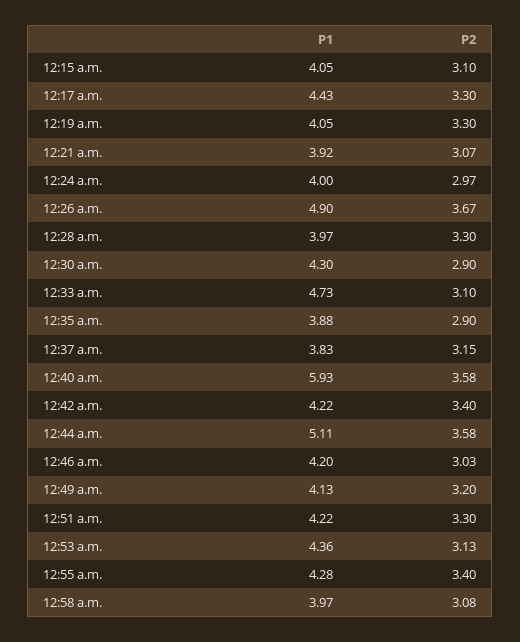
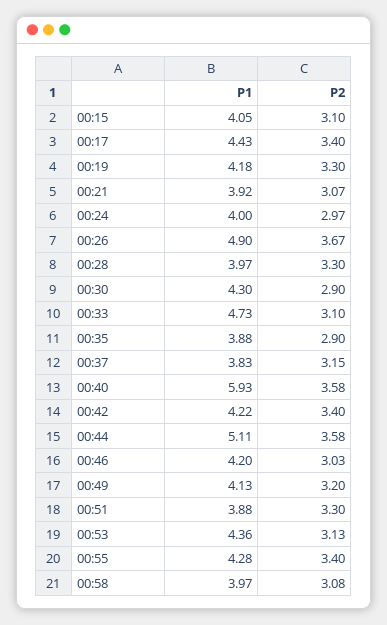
  {
    "P1": {
      "12:15 a.m.": 4.05,
      "12:17 a.m.": 4.43,
-     "12:19 a.m.": 4.05,
+     "12:19 a.m.": 4.18,
      "12:21 a.m.": 3.92,
      "12:24 a.m.": 4,
      "12:26 a.m.": 4.9,
      "12:28 a.m.": 3.97,
      "12:30 a.m.": 4.3,
      "12:33 a.m.": 4.73,
      "12:35 a.m.": 3.88,
      "12:37 a.m.": 3.83,
      "12:40 a.m.": 5.93,
      "12:42 a.m.": 4.22,
      "12:44 a.m.": 5.11,
      "12:46 a.m.": 4.2,
      "12:49 a.m.": 4.13,
-     "12:51 a.m.": 4.22,
+     "12:51 a.m.": 3.88,
      "12:53 a.m.": 4.36,
      "12:55 a.m.": 4.28,
      "12:58 a.m.": 3.97
    },
    "P2": {
      "12:15 a.m.": 3.1,
-     "12:17 a.m.": 3.3,
+     "12:17 a.m.": 3.4,
      "12:19 a.m.": 3.3,
      "12:21 a.m.": 3.07,
      "12:24 a.m.": 2.97,
      "12:26 a.m.": 3.67,
      "12:28 a.m.": 3.3,
      "12:30 a.m.": 2.9,
      "12:33 a.m.": 3.1,
      "12:35 a.m.": 2.9,
      "12:37 a.m.": 3.15,
      "12:40 a.m.": 3.58,
      "12:42 a.m.": 3.4,
      "12:44 a.m.": 3.58,
      "12:46 a.m.": 3.03,
      "12:49 a.m.": 3.2,
      "12:51 a.m.": 3.3,
      "12:53 a.m.": 3.13,
      "12:55 a.m.": 3.4,
      "12:58 a.m.": 3.08
    }
  }

